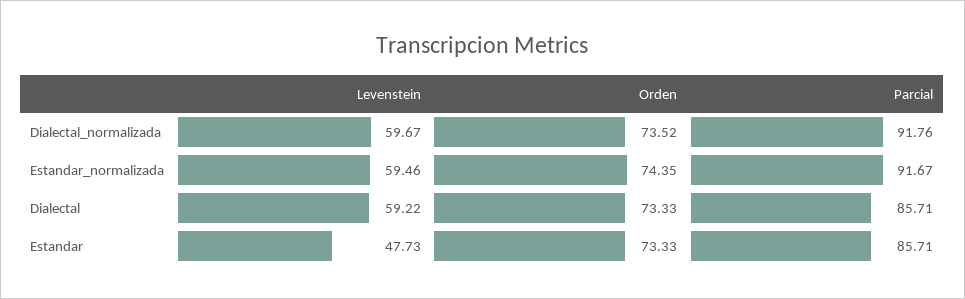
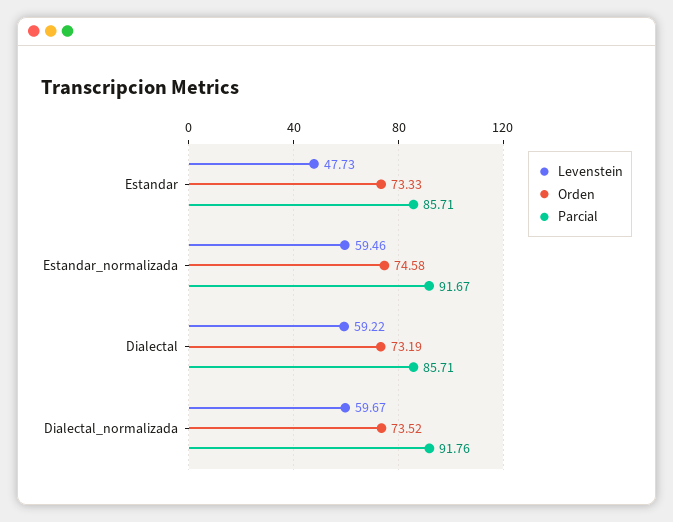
  {
    "Levenstein": {
      "Dialectal_normalizada": 59.67,
      "Estandar_normalizada": 59.46,
      "Dialectal": 59.22,
      "Estandar": 47.73
    },
    "Orden": {
      "Dialectal_normalizada": 73.52,
-     "Estandar_normalizada": 74.35,
+     "Estandar_normalizada": 74.58,
-     "Dialectal": 73.33,
+     "Dialectal": 73.19,
      "Estandar": 73.33
    },
    "Parcial": {
      "Dialectal_normalizada": 91.76,
      "Estandar_normalizada": 91.67,
      "Dialectal": 85.71,
      "Estandar": 85.71
    }
  }

